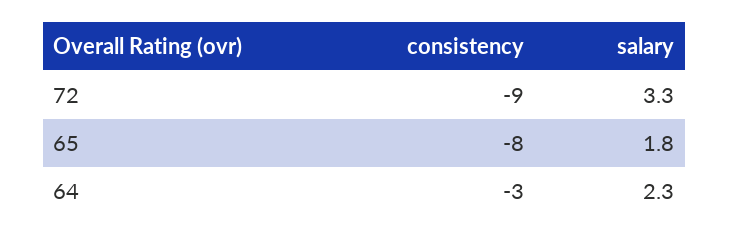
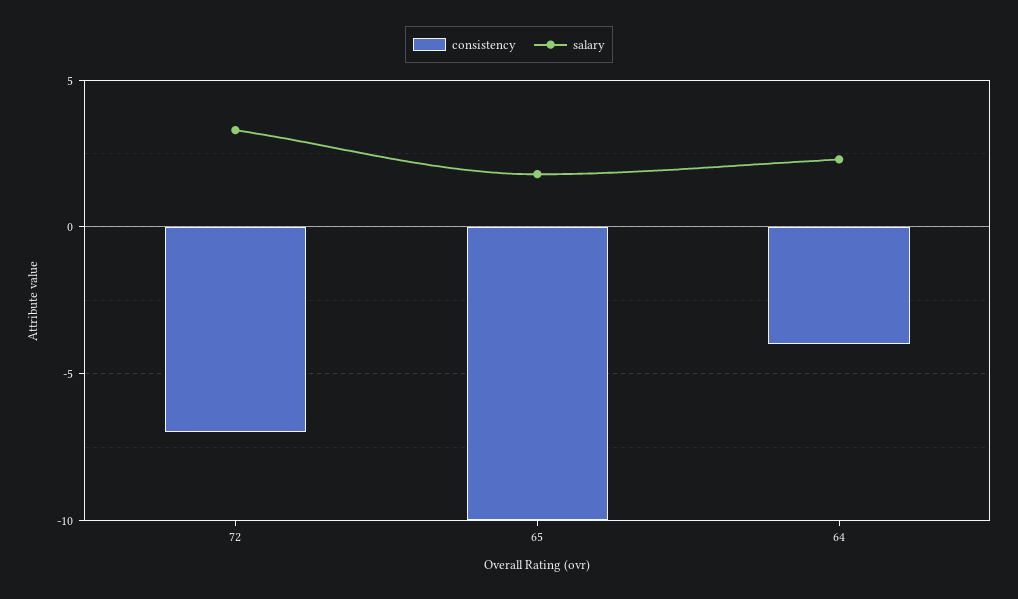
  {
    "consistency": {
-     "72": -9,
+     "72": -7,
-     "65": -8,
+     "65": -10,
-     "64": -3
+     "64": -4
    },
    "salary": {
      "72": 3.3,
      "65": 1.8,
      "64": 2.3
    }
  }

